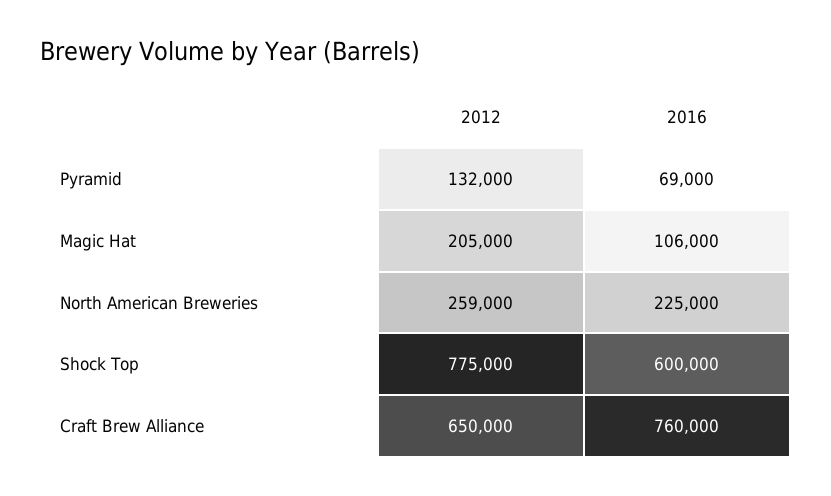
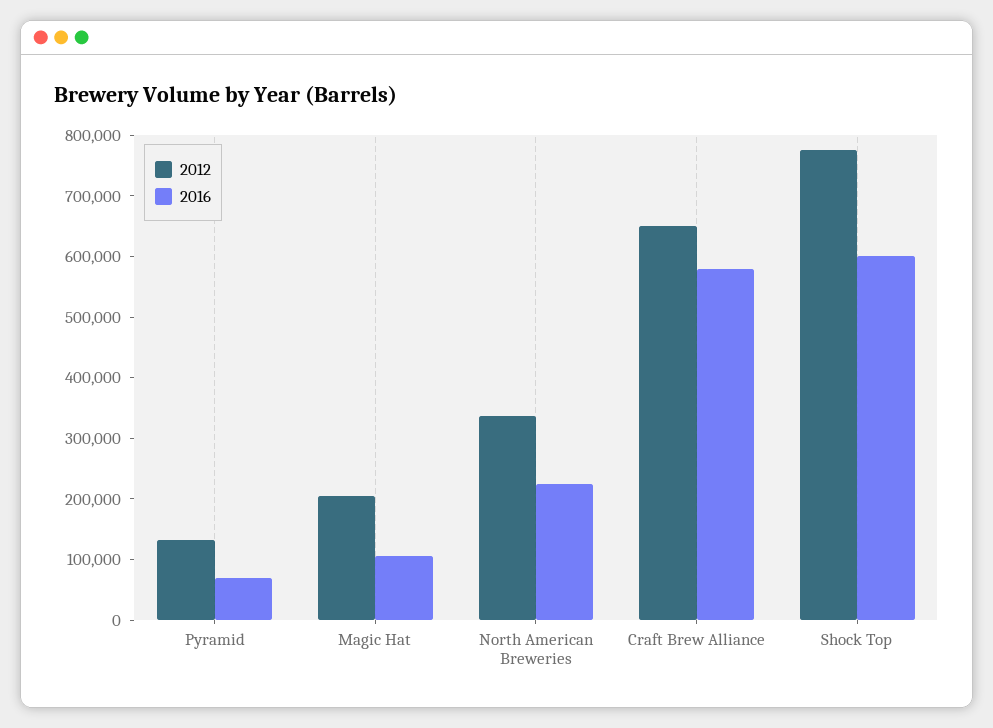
  {
    "2012": {
      "Pyramid": 132000,
      "Magic Hat": 205000,
-     "North American Breweries": 259000,
+     "North American Breweries": 340000,
      "Shock Top": 775000,
      "Craft Brew Alliance": 650000
    },
    "2016": {
      "Pyramid": 69000,
      "Magic Hat": 106000,
      "North American Breweries": 225000,
      "Shock Top": 600000,
-     "Craft Brew Alliance": 760000
+     "Craft Brew Alliance": 580000
    }
  }

